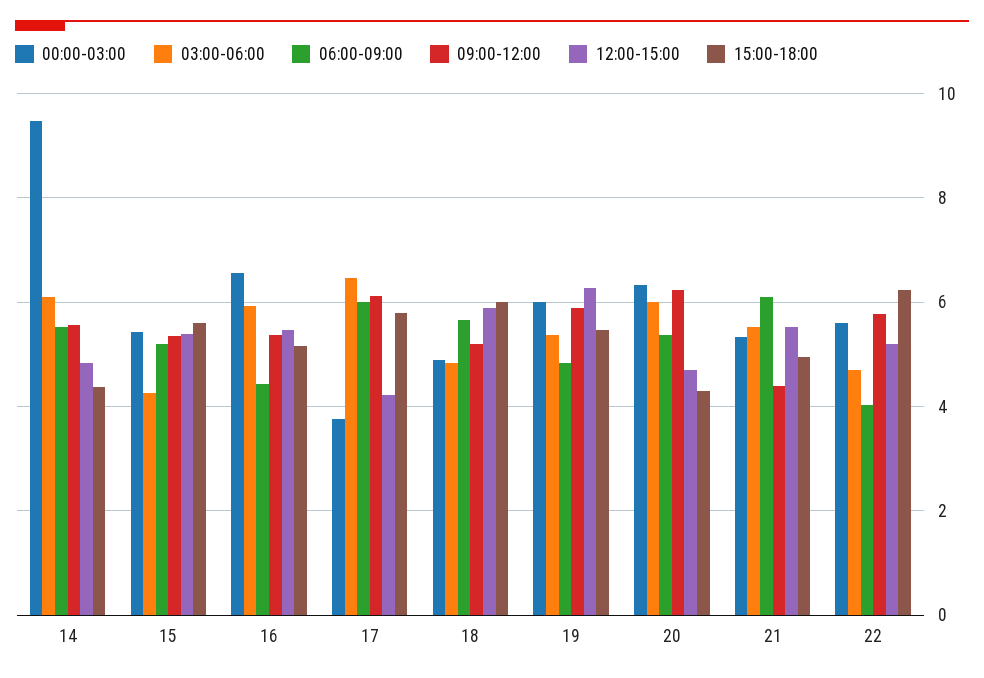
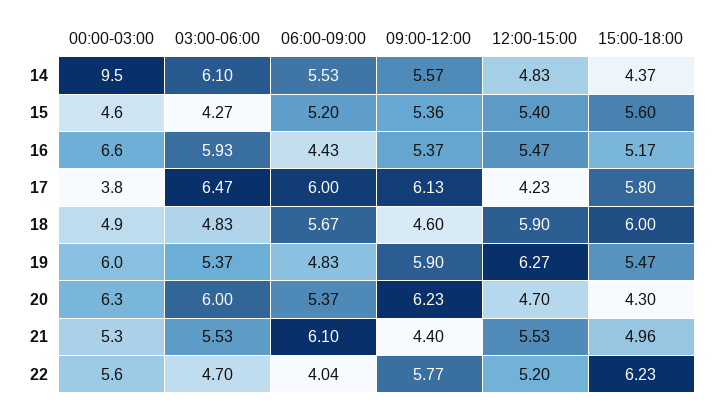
  {
    "00:00-03:00": {
      "14": 9.5,
-     "15": 5.4,
+     "15": 4.6,
      "16": 6.6,
      "17": 3.8,
      "18": 4.9,
      "19": 6,
      "20": 6.3,
      "21": 5.3,
      "22": 5.6
    },
    "03:00-06:00": {
      "14": 6.1,
      "15": 4.27,
      "16": 5.93,
      "17": 6.47,
      "18": 4.83,
      "19": 5.37,
      "20": 6,
      "21": 5.53,
      "22": 4.7
    },
    "06:00-09:00": {
      "14": 5.53,
      "15": 5.2,
      "16": 4.43,
      "17": 6,
      "18": 5.67,
      "19": 4.83,
      "20": 5.37,
      "21": 6.1,
      "22": 4.04
    },
    "09:00-12:00": {
      "14": 5.57,
      "15": 5.36,
      "16": 5.37,
      "17": 6.13,
-     "18": 5.2,
+     "18": 4.6,
      "19": 5.9,
      "20": 6.23,
      "21": 4.4,
      "22": 5.77
    },
    "12:00-15:00": {
      "14": 4.83,
      "15": 5.4,
      "16": 5.47,
      "17": 4.23,
      "18": 5.9,
      "19": 6.27,
      "20": 4.7,
      "21": 5.53,
      "22": 5.2
    },
    "15:00-18:00": {
      "14": 4.37,
      "15": 5.6,
      "16": 5.17,
      "17": 5.8,
      "18": 6,
      "19": 5.47,
      "20": 4.3,
      "21": 4.96,
      "22": 6.23
    }
  }

